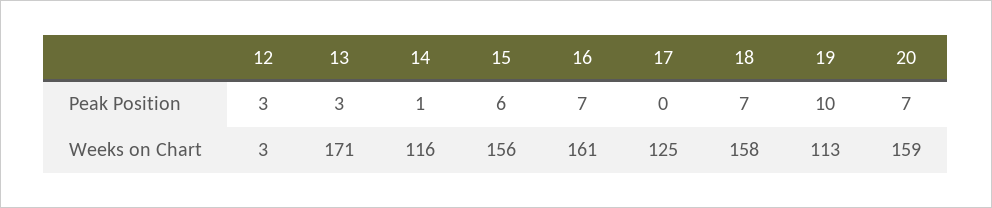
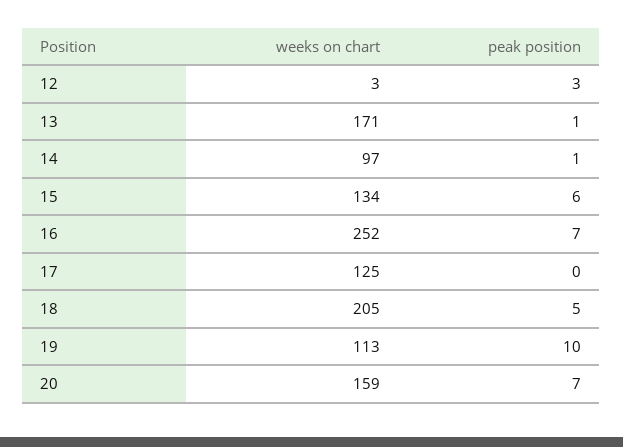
  {
    "12": {
      "Peak Position": 3,
      "Weeks on Chart": 3
    },
    "13": {
-     "Peak Position": 3,
+     "Peak Position": 1,
      "Weeks on Chart": 171
    },
    "14": {
      "Peak Position": 1,
-     "Weeks on Chart": 116
+     "Weeks on Chart": 97
    },
    "15": {
      "Peak Position": 6,
-     "Weeks on Chart": 156
+     "Weeks on Chart": 134
    },
    "16": {
      "Peak Position": 7,
-     "Weeks on Chart": 161
+     "Weeks on Chart": 252
    },
    "17": {
      "Peak Position": 0,
      "Weeks on Chart": 125
    },
    "18": {
-     "Peak Position": 7,
+     "Peak Position": 5,
-     "Weeks on Chart": 158
+     "Weeks on Chart": 205
    },
    "19": {
      "Peak Position": 10,
      "Weeks on Chart": 113
    },
    "20": {
      "Peak Position": 7,
      "Weeks on Chart": 159
    }
  }

